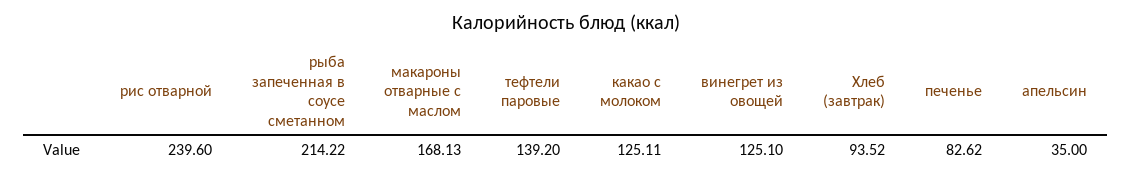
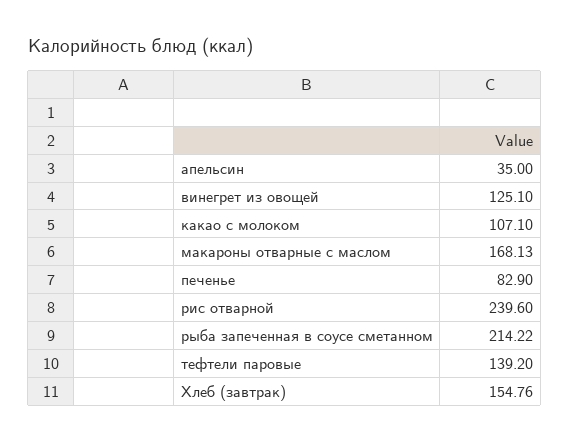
  {
    "рис отварной": 239.6,
    "рыба запеченная в соусе сметанном": 214.22,
    "макароны отварные с маслом": 168.13,
    "тефтели паровые": 139.2,
-   "какао с молоком": 125.11,
+   "какао с молоком": 107.1,
    "винегрет из овощей": 125.1,
-   "Хлеб (завтрак)": 93.52,
+   "Хлеб (завтрак)": 154.76,
-   "печенье": 82.62,
+   "печенье": 82.9,
    "апельсин": 35
  }

